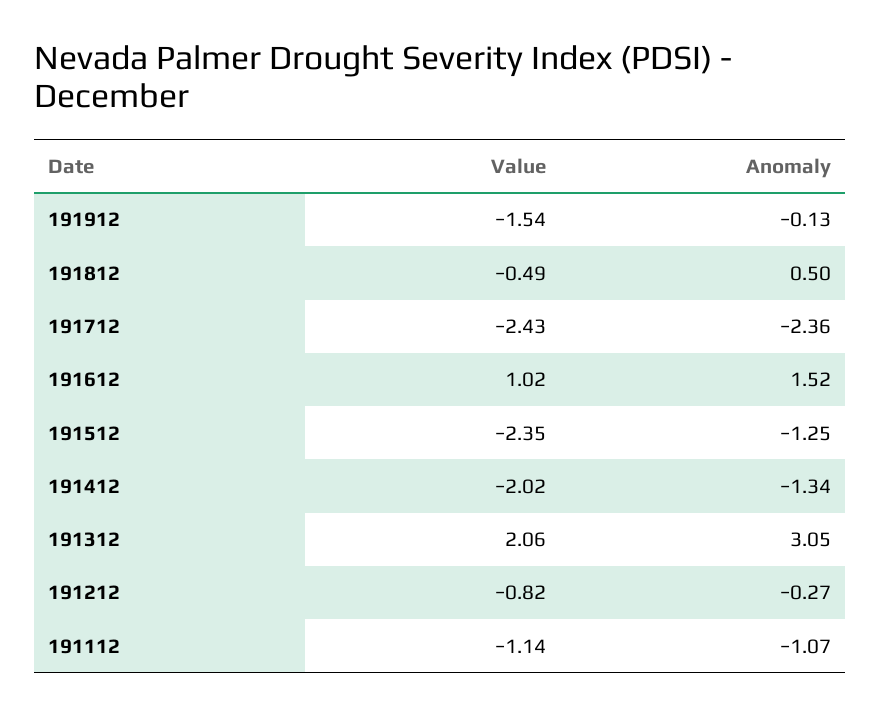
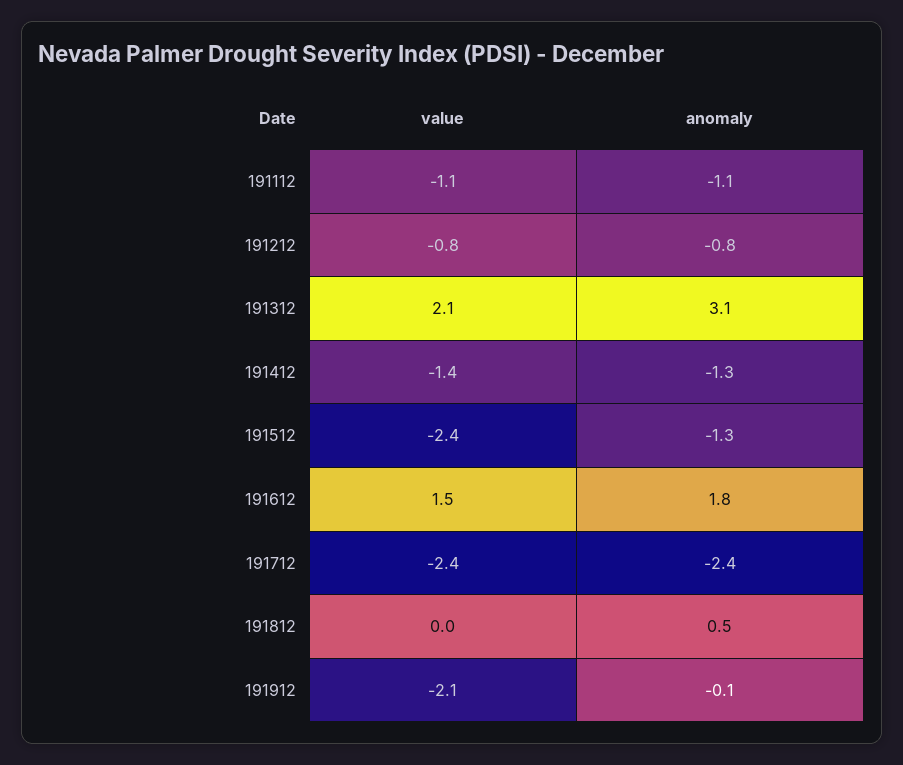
  {
    "Value": {
-     "191912": -1.54,
+     "191912": -2.1,
-     "191812": -0.49,
+     "191812": 0,
      "191712": -2.43,
-     "191612": 1.02,
+     "191612": 1.5,
      "191512": -2.35,
-     "191412": -2.02,
+     "191412": -1.4,
      "191312": 2.06,
      "191212": -0.82,
      "191112": -1.14
    },
    "Anomaly": {
      "191912": -0.13,
      "191812": 0.5,
      "191712": -2.36,
-     "191612": 1.52,
+     "191612": 1.8,
      "191512": -1.25,
      "191412": -1.34,
      "191312": 3.05,
-     "191212": -0.27,
+     "191212": -0.8,
      "191112": -1.07
    }
  }

